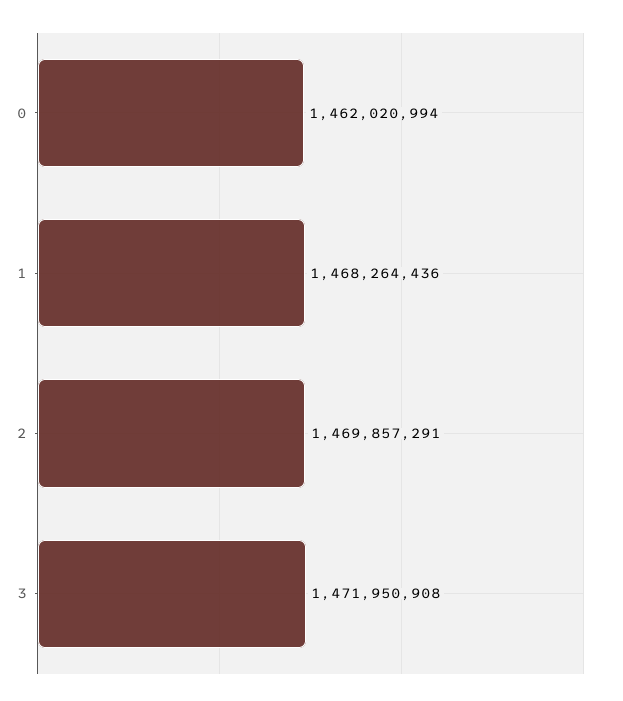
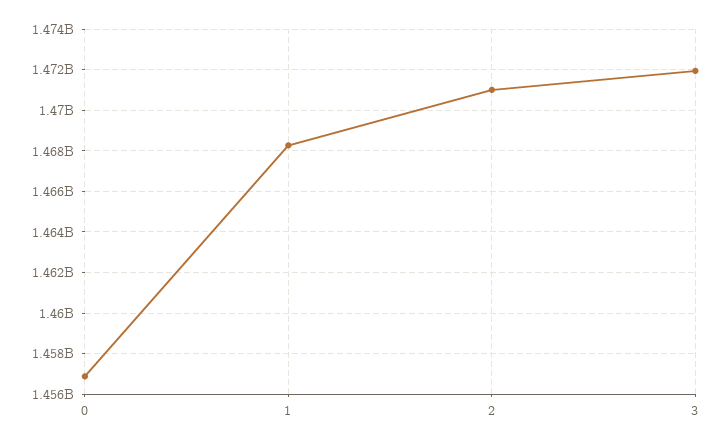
  {
-   "0": 1462020994,
+   "0": 1457000000,
    "1": 1468264436,
-   "2": 1469857291,
+   "2": 1471000000,
    "3": 1471950908
  }

